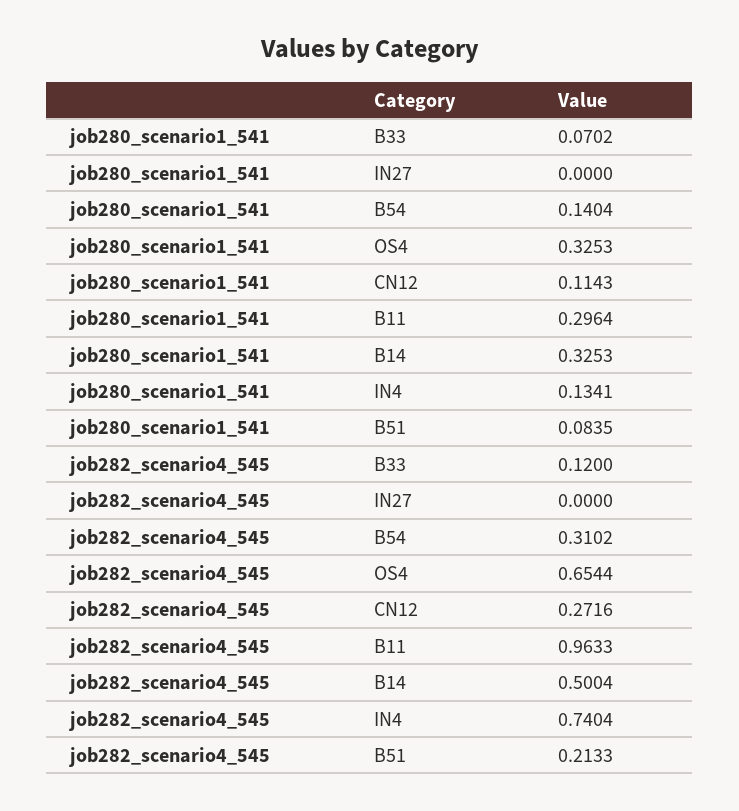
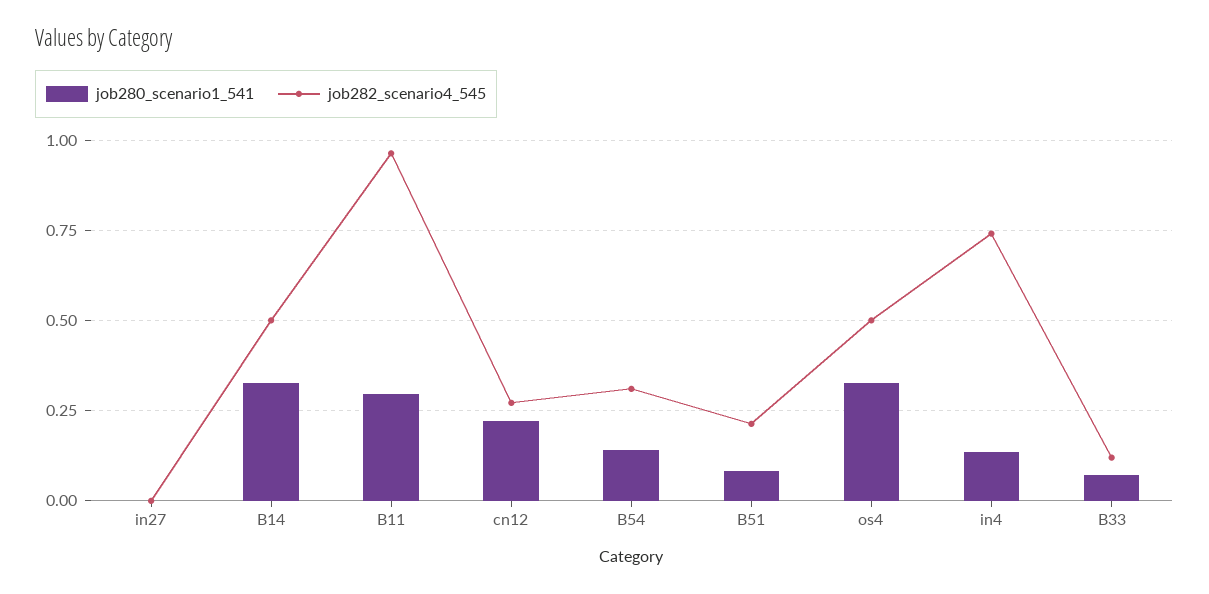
  {
    "job280_scenario1_541": {
      "B33": 0.0702,
      "IN27": 0,
      "B54": 0.1404,
      "OS4": 0.3253,
-     "CN12": 0.1143,
+     "CN12": 0.225,
      "B11": 0.2964,
      "B14": 0.3253,
      "IN4": 0.1341,
      "B51": 0.0835
    },
    "job282_scenario4_545": {
      "B33": 0.12,
      "IN27": 0,
      "B54": 0.3102,
-     "OS4": 0.6544,
+     "OS4": 0.5,
      "CN12": 0.2716,
      "B11": 0.9633,
      "B14": 0.5004,
      "IN4": 0.7404,
      "B51": 0.2133
    }
  }

